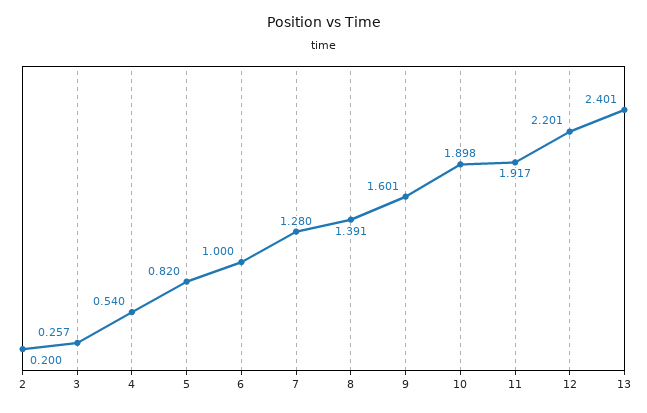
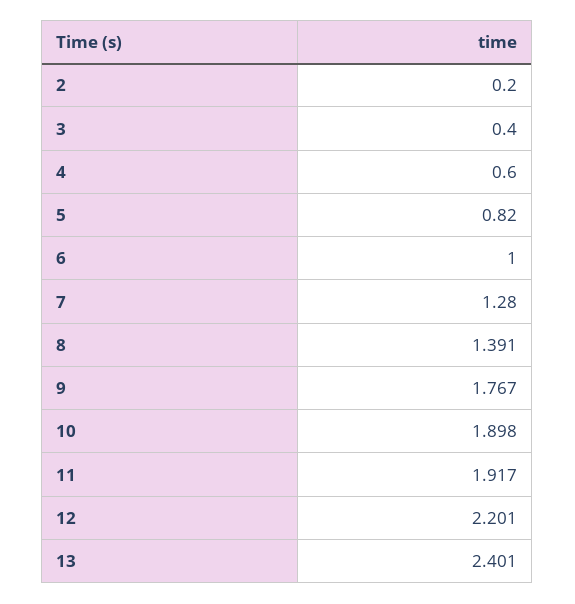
  {
    "2": 0.2,
-   "3": 0.257,
+   "3": 0.4,
-   "4": 0.54,
+   "4": 0.6,
    "5": 0.82,
    "6": 1,
    "7": 1.28,
    "8": 1.391,
-   "9": 1.601,
+   "9": 1.767,
    "10": 1.898,
    "11": 1.917,
    "12": 2.201,
    "13": 2.401
  }

